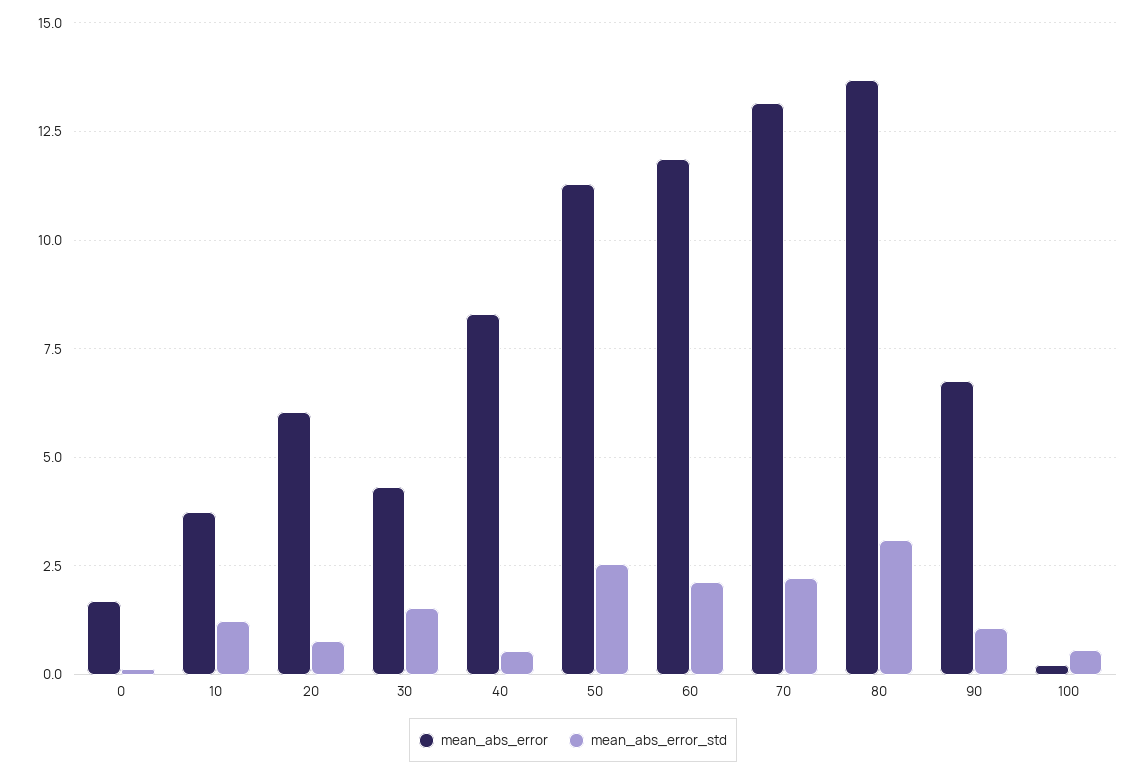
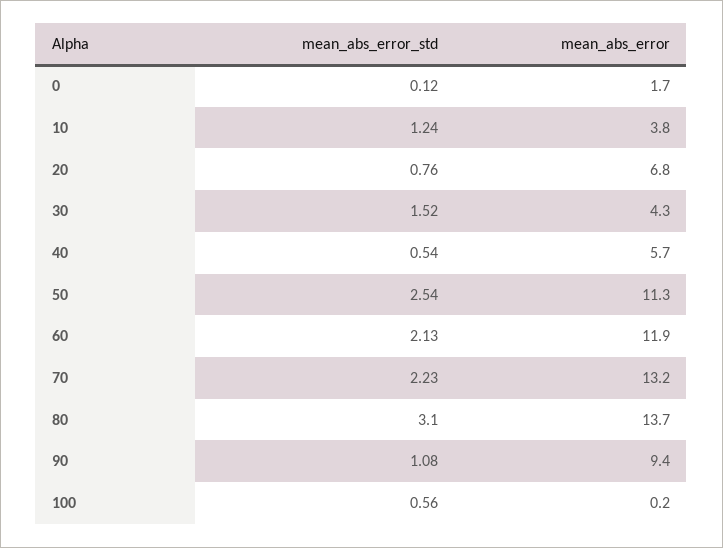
  {
    "mean_abs_error": {
      "0": 1.7,
      "10": 3.8,
-     "20": 6,
+     "20": 6.8,
      "30": 4.3,
-     "40": 8.25,
+     "40": 5.7,
      "50": 11.3,
      "60": 11.9,
      "70": 13.2,
      "80": 13.7,
-     "90": 6.75,
+     "90": 9.4,
      "100": 0.2
    },
    "mean_abs_error_std": {
      "0": 0.12,
      "10": 1.24,
      "20": 0.76,
      "30": 1.52,
      "40": 0.54,
      "50": 2.54,
      "60": 2.13,
      "70": 2.23,
      "80": 3.1,
      "90": 1.08,
      "100": 0.56
    }
  }

